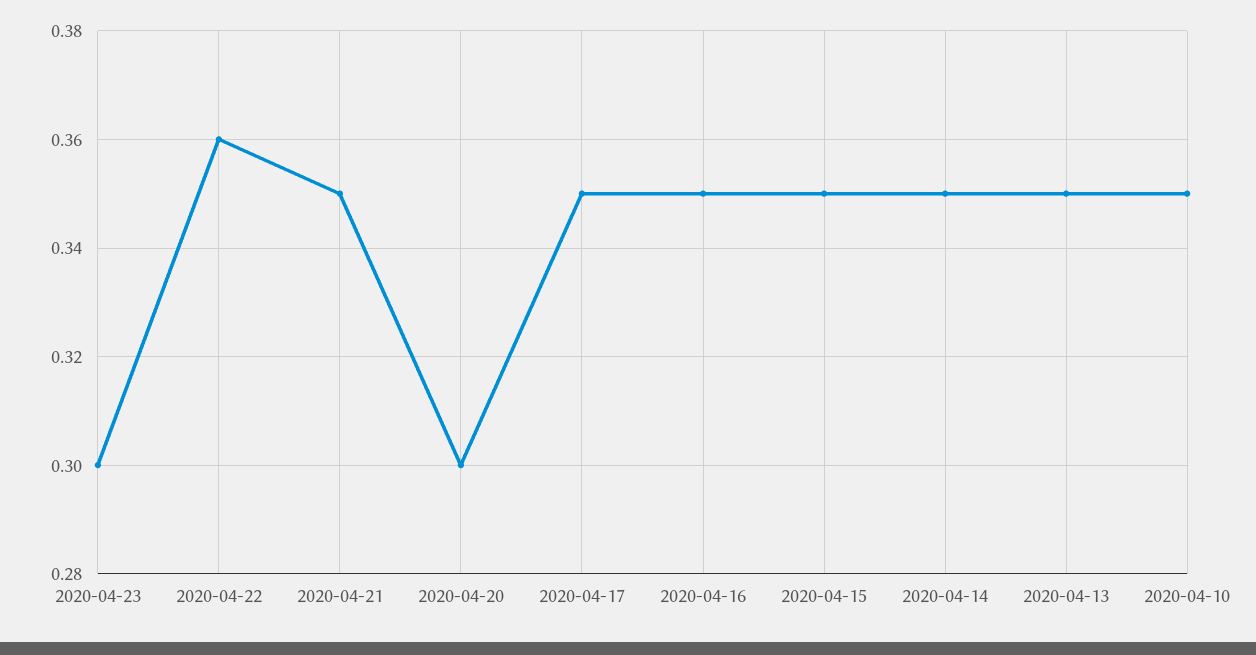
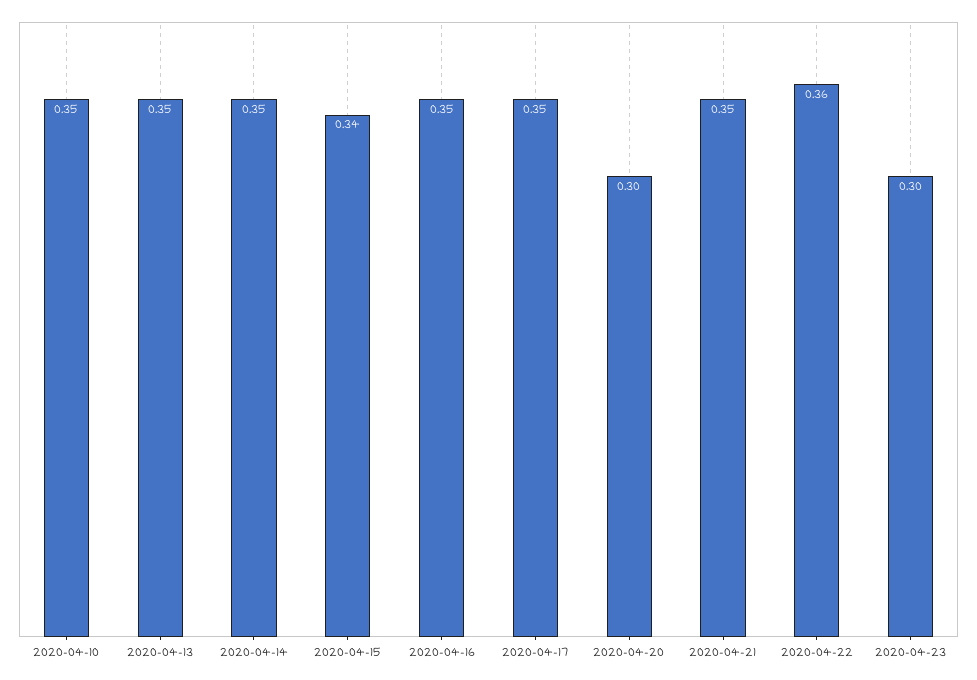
  {
    "2020-04-23": 0.3,
    "2020-04-22": 0.36,
    "2020-04-21": 0.35,
    "2020-04-20": 0.3,
    "2020-04-17": 0.35,
    "2020-04-16": 0.35,
-   "2020-04-15": 0.35,
+   "2020-04-15": 0.34,
    "2020-04-14": 0.35,
    "2020-04-13": 0.35,
    "2020-04-10": 0.35
  }

